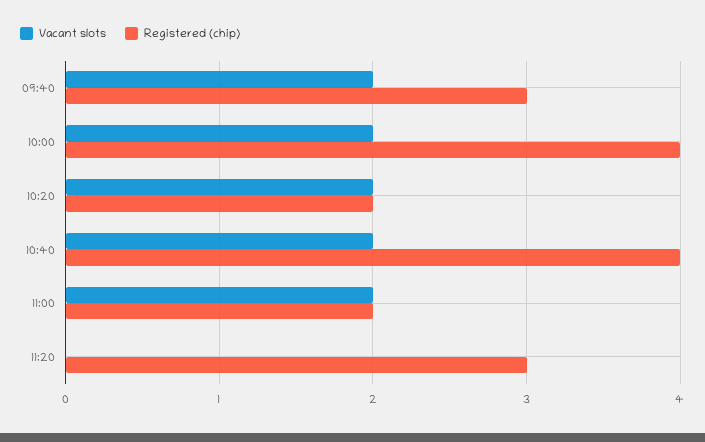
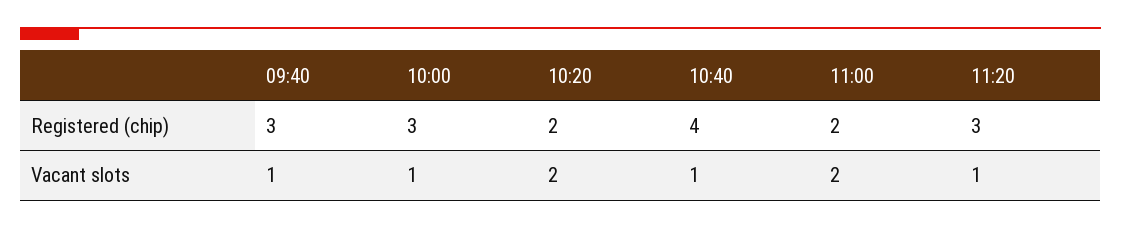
  {
    "Vacant slots": {
-     "09:40": 2,
+     "09:40": 1,
-     "10:00": 2,
+     "10:00": 1,
      "10:20": 2,
-     "10:40": 2,
+     "10:40": 1,
      "11:00": 2,
-     "11:20": 0
+     "11:20": 1
    },
    "Registered (chip)": {
      "09:40": 3,
-     "10:00": 4,
+     "10:00": 3,
      "10:20": 2,
      "10:40": 4,
      "11:00": 2,
      "11:20": 3
    }
  }

